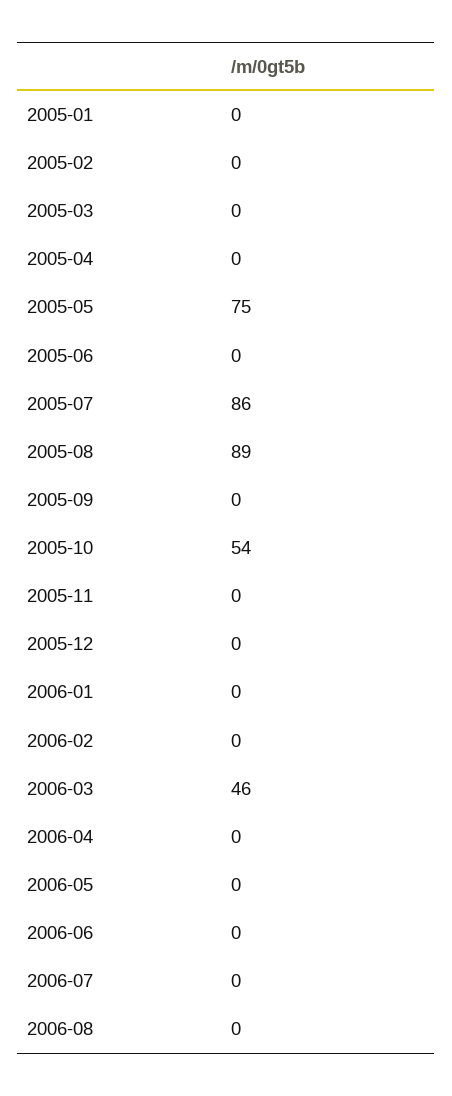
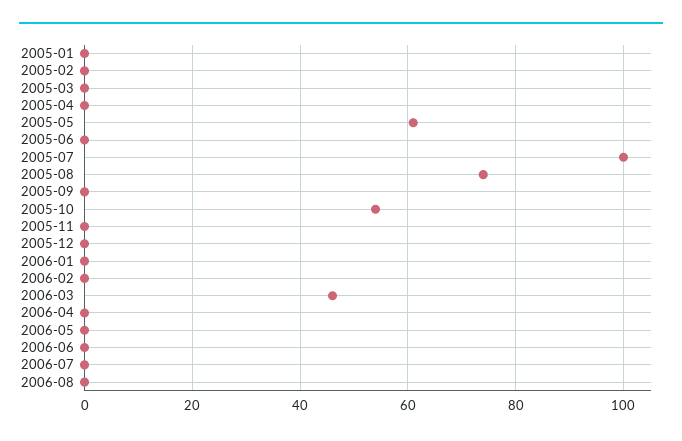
  {
    "2005-01": 0,
    "2005-02": 0,
    "2005-03": 0,
    "2005-04": 0,
-   "2005-05": 75,
+   "2005-05": 60,
    "2005-06": 0,
-   "2005-07": 86,
+   "2005-07": 100,
-   "2005-08": 89,
+   "2005-08": 75,
    "2005-09": 0,
    "2005-10": 54,
    "2005-11": 0,
    "2005-12": 0,
    "2006-01": 0,
    "2006-02": 0,
    "2006-03": 46,
    "2006-04": 0,
    "2006-05": 0,
    "2006-06": 0,
    "2006-07": 0,
    "2006-08": 0
  }

